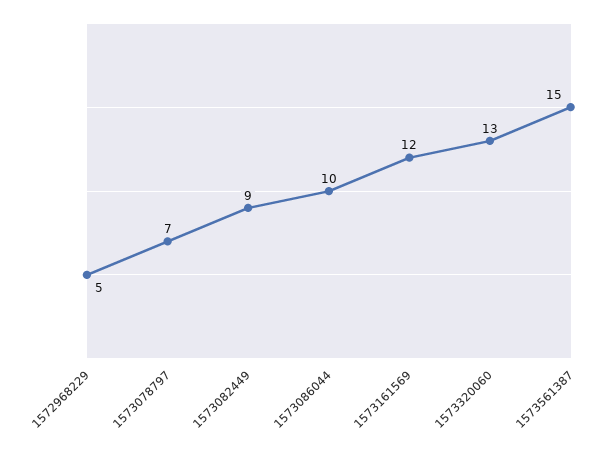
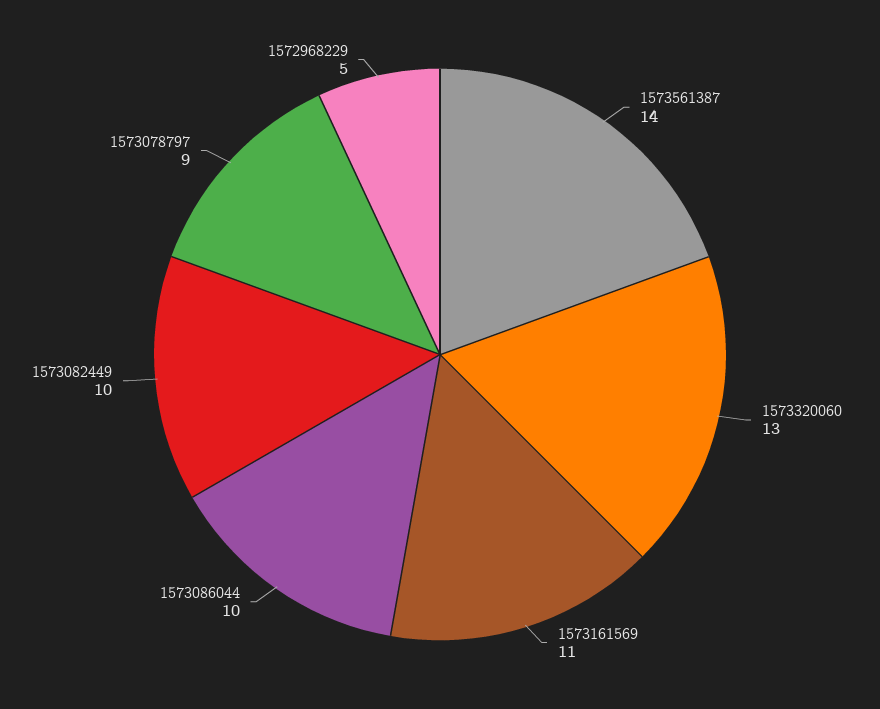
  {
    "1572968229": 5,
-   "1573078797": 7,
+   "1573078797": 9,
-   "1573082449": 9,
+   "1573082449": 10,
    "1573086044": 10,
-   "1573161569": 12,
+   "1573161569": 11,
    "1573320060": 13,
-   "1573561387": 15
+   "1573561387": 14
  }

